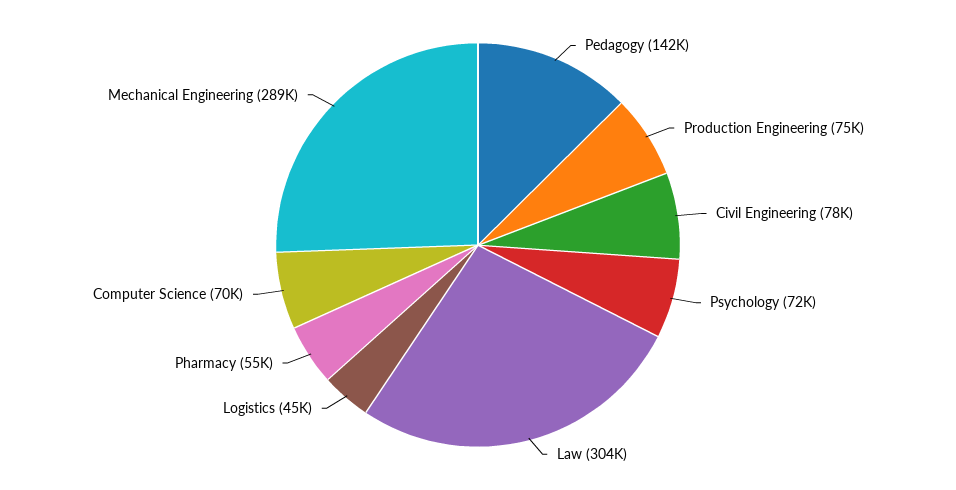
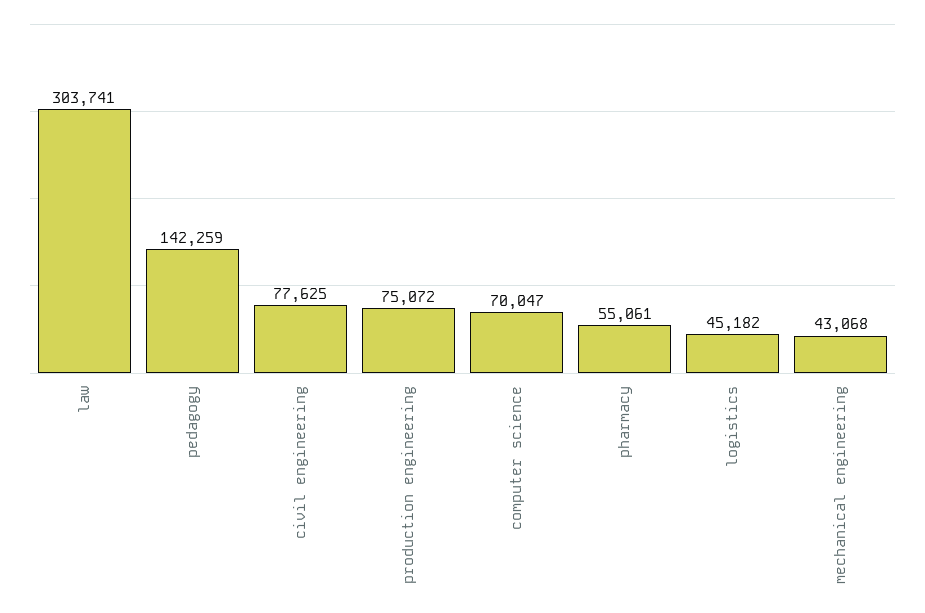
  {
    "Pedagogy": 142259,
    "Production Engineering": 75072,
    "Civil Engineering": 77625,
-   "Psychology": 72000,
    "Law": 303741,
    "Logistics": 45182,
    "Pharmacy": 55061,
    "Computer Science": 70047,
-   "Mechanical Engineering": 289000
+   "Mechanical Engineering": 43068
  }

